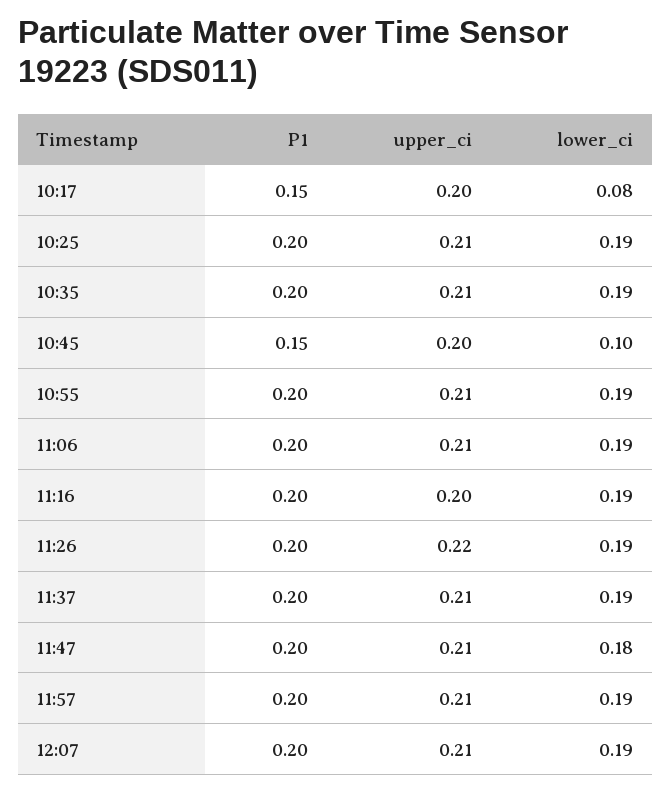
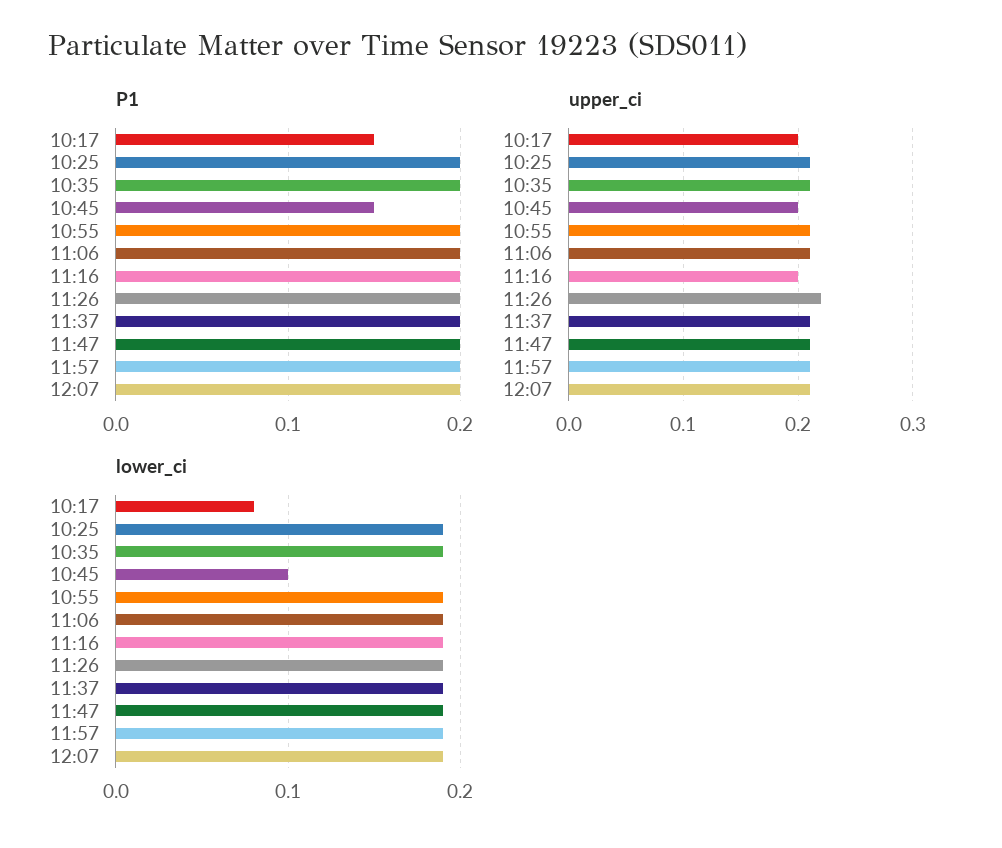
  {
    "P1": {
      "10:17": 0.15,
      "10:25": 0.2,
      "10:35": 0.2,
      "10:45": 0.15,
      "10:55": 0.2,
      "11:06": 0.2,
      "11:16": 0.2,
      "11:26": 0.2,
      "11:37": 0.2,
      "11:47": 0.2,
      "11:57": 0.2,
      "12:07": 0.2
    },
    "upper_ci": {
      "10:17": 0.2,
      "10:25": 0.21,
      "10:35": 0.21,
      "10:45": 0.2,
      "10:55": 0.21,
      "11:06": 0.21,
      "11:16": 0.2,
      "11:26": 0.22,
      "11:37": 0.21,
      "11:47": 0.21,
      "11:57": 0.21,
      "12:07": 0.21
    },
    "lower_ci": {
      "10:17": 0.08,
      "10:25": 0.19,
      "10:35": 0.19,
      "10:45": 0.1,
      "10:55": 0.19,
      "11:06": 0.19,
      "11:16": 0.19,
      "11:26": 0.19,
      "11:37": 0.19,
-     "11:47": 0.18,
+     "11:47": 0.19,
      "11:57": 0.19,
      "12:07": 0.19
    }
  }

